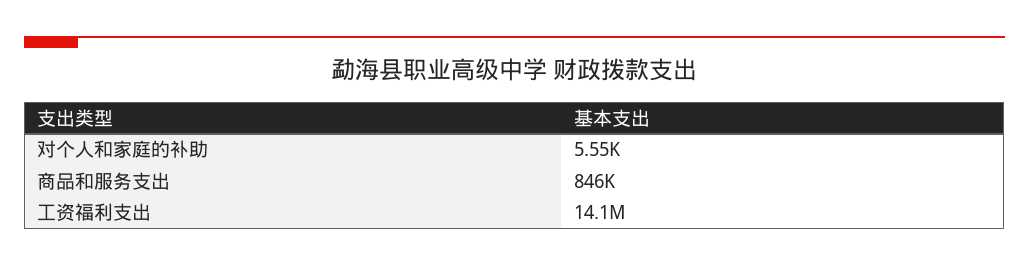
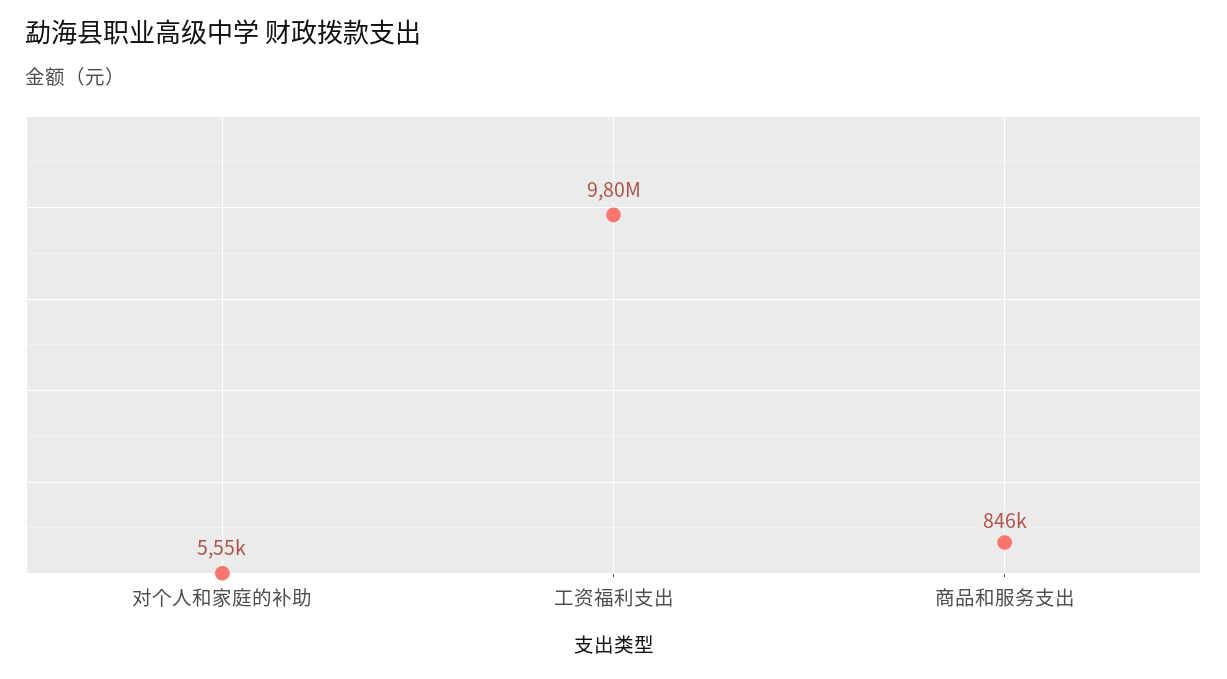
  {
    "对个人和家庭的补助": 5550,
    "商品和服务支出": 846000,
-   "工资福利支出": 14100000
+   "工资福利支出": 9800000
  }

